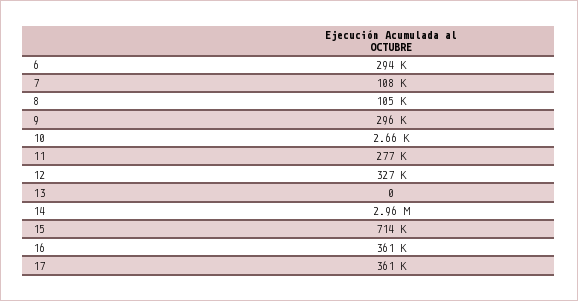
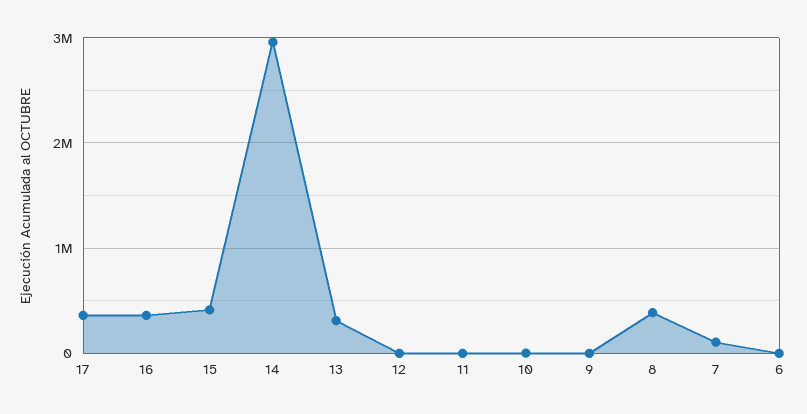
  {
-   "6": 294000,
+   "6": 0,
    "7": 108000,
-   "8": 105000,
+   "8": 400000,
-   "9": 296000,
+   "9": 0,
    "10": 2660,
-   "11": 277000,
+   "11": 0,
-   "12": 327000,
+   "12": 0,
-   "13": 0,
+   "13": 300000,
    "14": 2960000,
-   "15": 714000,
+   "15": 400000,
    "16": 361000,
    "17": 361000
  }

